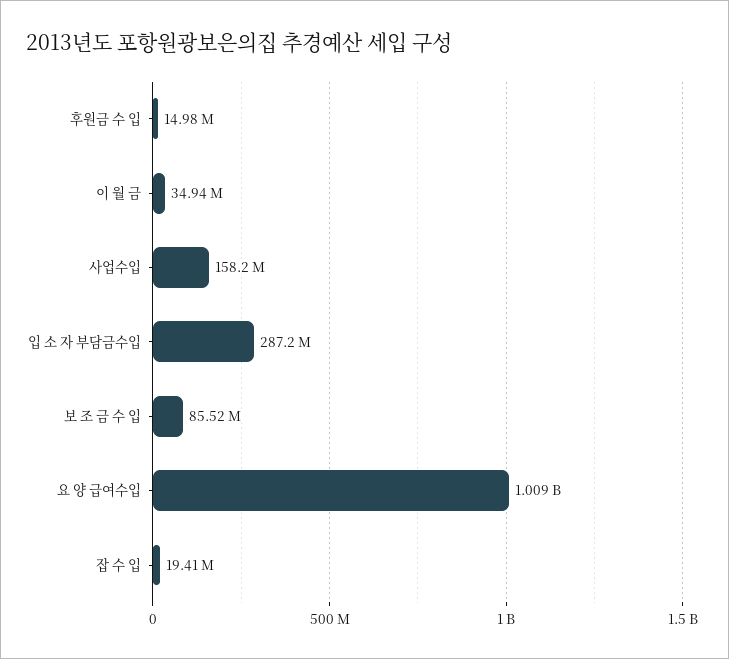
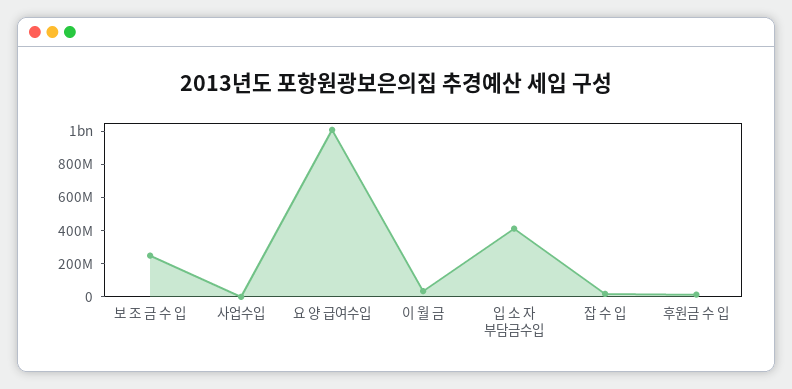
  {
    "후원금 수 입": 14980000,
    "이 월 금": 34940000,
-   "사업수입": 158200000,
+   "사업수입": 0,
-   "입 소 자 부담금수입": 287200000,
+   "입 소 자 부담금수입": 400000000,
-   "보 조 금 수 입": 85520000,
+   "보 조 금 수 입": 250000000,
    "요 양 급여수입": 1009000000,
    "잡 수 입": 19410000
  }

